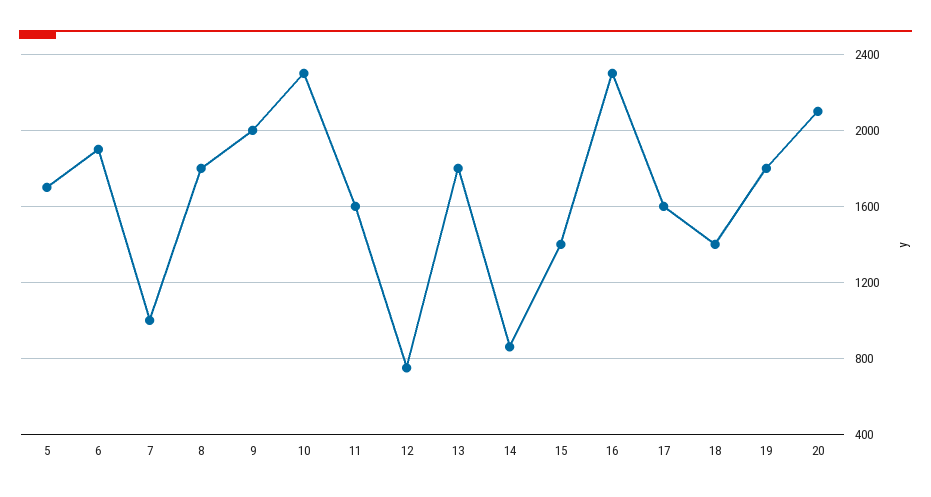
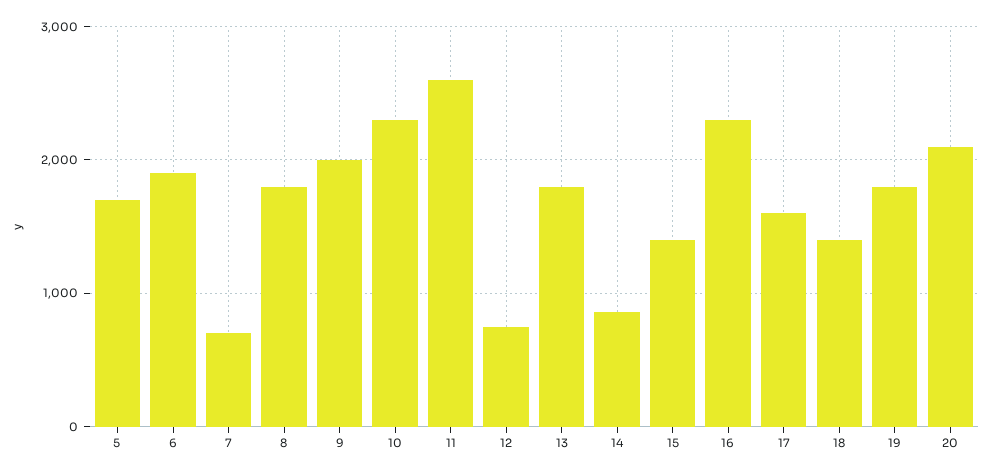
  {
    "5": 1700,
    "6": 1900,
-   "7": 1000,
+   "7": 700,
    "8": 1800,
    "9": 2000,
    "10": 2300,
-   "11": 1600,
+   "11": 2600,
    "12": 750,
    "13": 1800,
    "14": 850,
    "15": 1400,
    "16": 2300,
    "17": 1600,
    "18": 1400,
    "19": 1800,
    "20": 2100
  }

